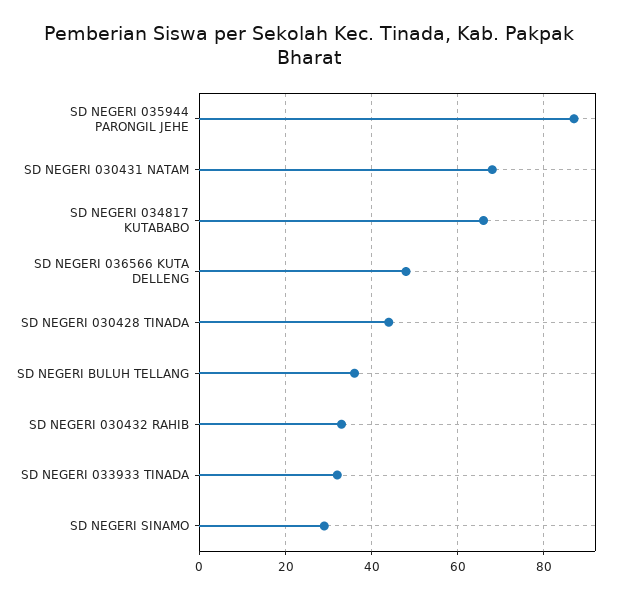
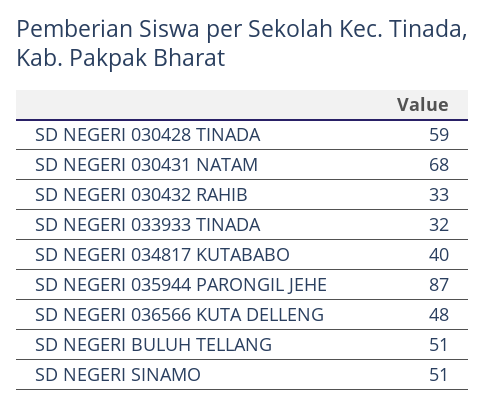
  {
    "SD NEGERI 035944 PARONGIL JEHE": 87,
    "SD NEGERI 030431 NATAM": 68,
-   "SD NEGERI 034817 KUTABABO": 65,
+   "SD NEGERI 034817 KUTABABO": 40,
    "SD NEGERI 036566 KUTA DELLENG": 48,
-   "SD NEGERI 030428 TINADA": 45,
+   "SD NEGERI 030428 TINADA": 59,
-   "SD NEGERI BULUH TELLANG": 35,
+   "SD NEGERI BULUH TELLANG": 51,
    "SD NEGERI 030432 RAHIB": 33,
    "SD NEGERI 033933 TINADA": 32,
-   "SD NEGERI SINAMO": 30
+   "SD NEGERI SINAMO": 51
  }

